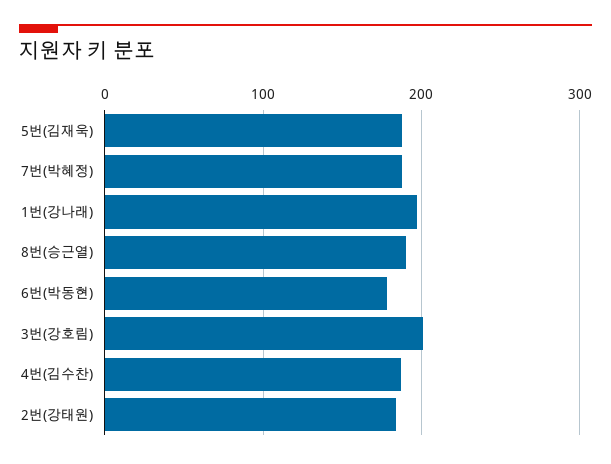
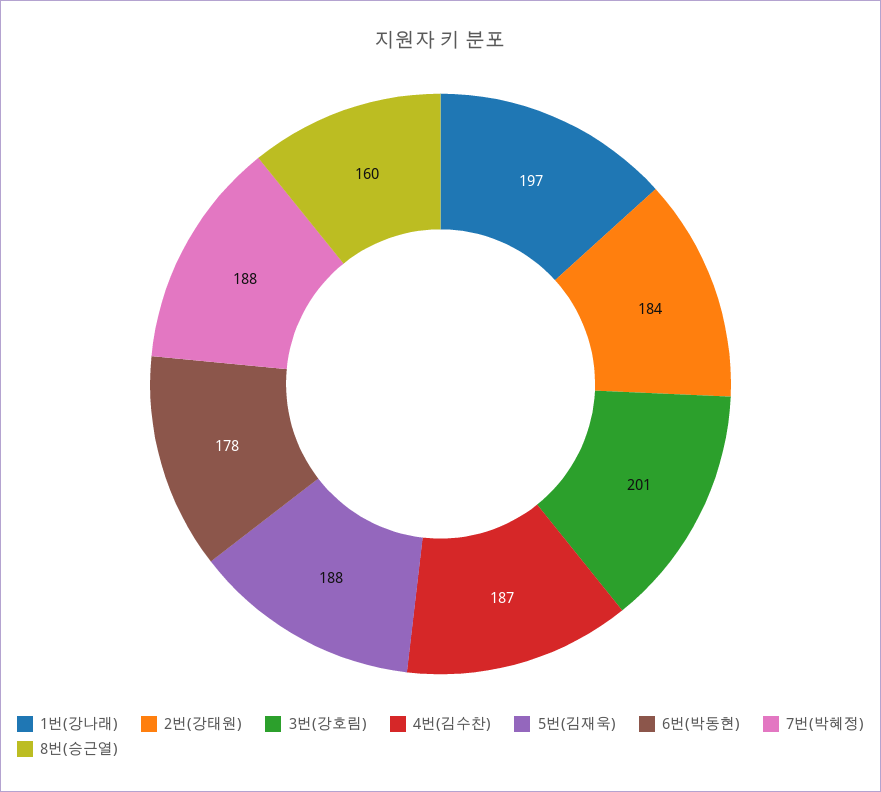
  {
    "5번(김재욱)": 188,
    "7번(박혜정)": 188,
    "1번(강나래)": 197,
-   "8번(승근열)": 190,
+   "8번(승근열)": 160,
    "6번(박동현)": 178,
    "3번(강호림)": 201,
    "4번(김수찬)": 187,
    "2번(강태원)": 184
  }

